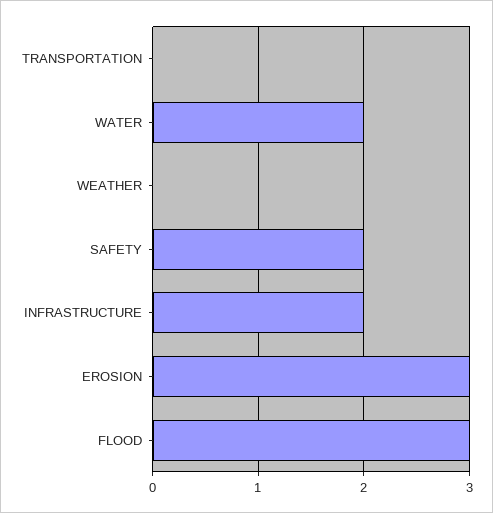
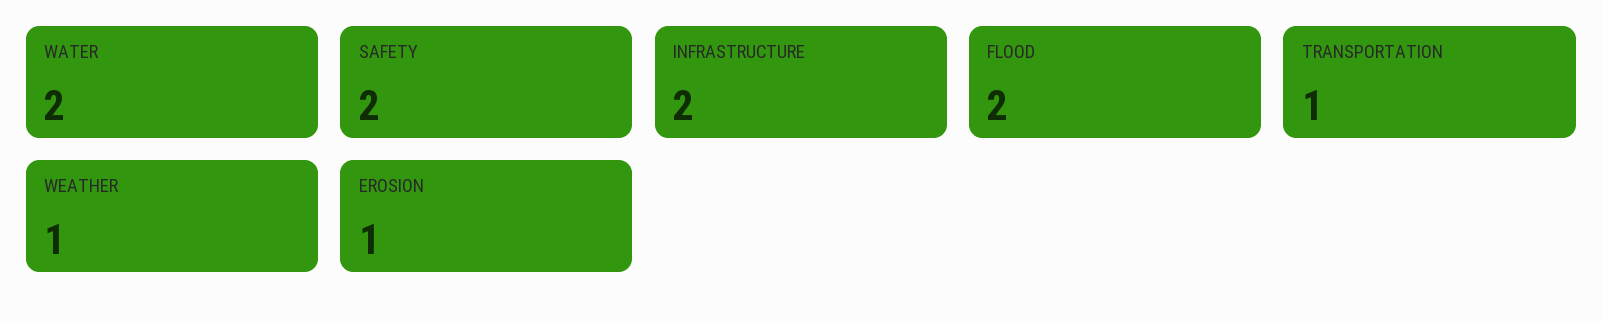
  {
-   "TRANSPORTATION": 0,
+   "TRANSPORTATION": 1,
    "WATER": 2,
-   "WEATHER": 0,
+   "WEATHER": 1,
    "SAFETY": 2,
    "INFRASTRUCTURE": 2,
-   "EROSION": 3,
+   "EROSION": 1,
-   "FLOOD": 3
+   "FLOOD": 2
  }

